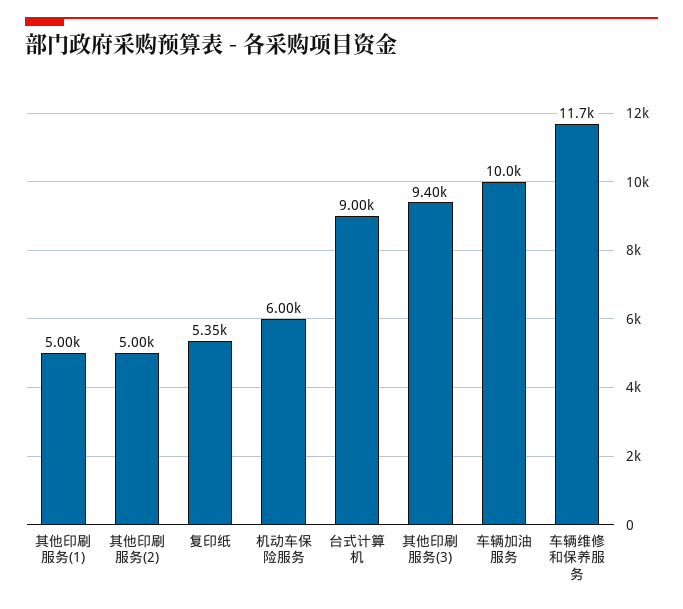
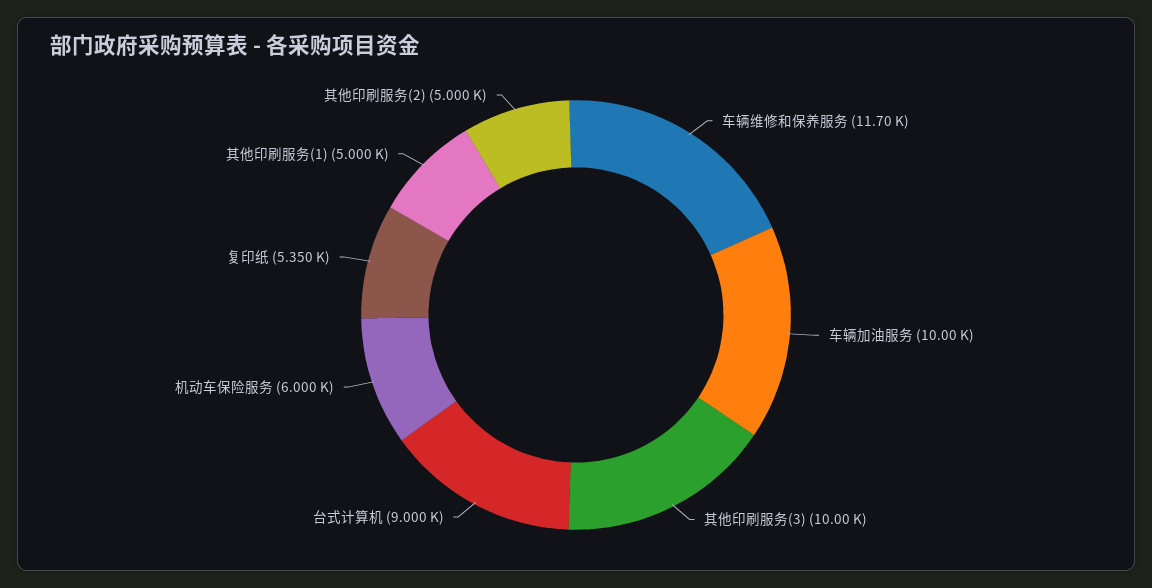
  {
    "其他印刷服务(1)": 5000,
    "其他印刷服务(2)": 5000,
    "复印纸": 5350,
    "机动车保险服务": 6000,
    "台式计算机": 9000,
-   "其他印刷服务(3)": 9400,
+   "其他印刷服务(3)": 10000,
    "车辆加油服务": 10000,
    "车辆维修和保养服务": 11700
  }

